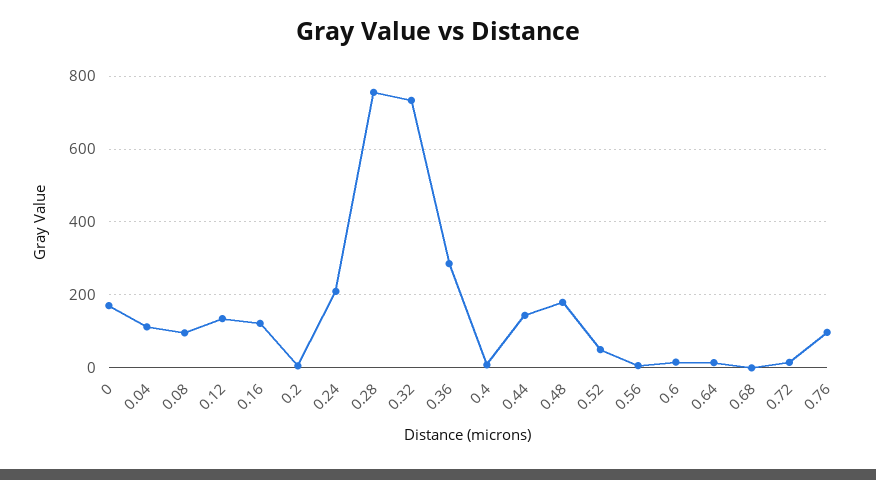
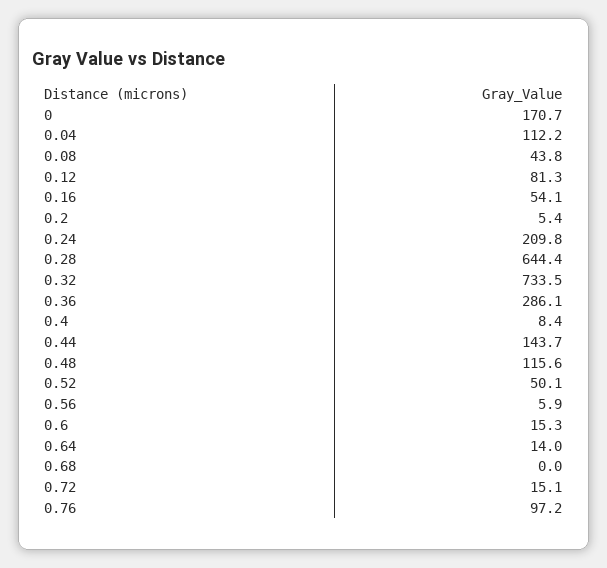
  {
    "0": 170.7,
    "0.04": 112.2,
-   "0.08": 100,
+   "0.08": 43.8,
-   "0.12": 140,
+   "0.12": 81.3,
-   "0.16": 120,
+   "0.16": 54.1,
    "0.2": 5.4,
    "0.24": 209.8,
-   "0.28": 760,
+   "0.28": 644.4,
    "0.32": 733.5,
    "0.36": 286.1,
    "0.4": 8.4,
    "0.44": 143.7,
-   "0.48": 180,
+   "0.48": 115.6,
    "0.52": 50.1,
    "0.56": 5.9,
    "0.6": 15.3,
    "0.64": 14,
    "0.68": 0,
    "0.72": 15.1,
    "0.76": 97.2
  }

